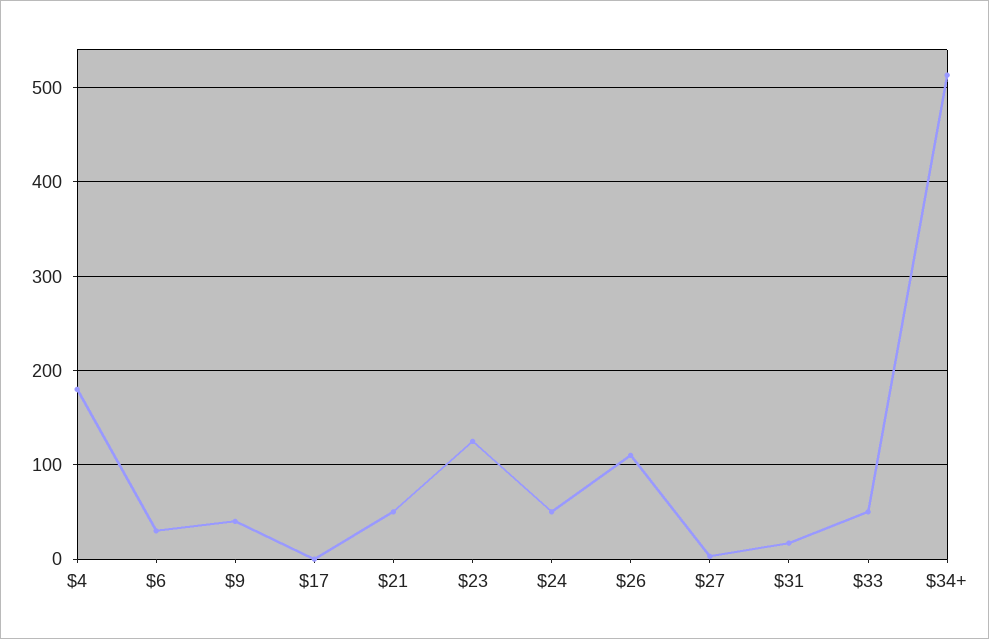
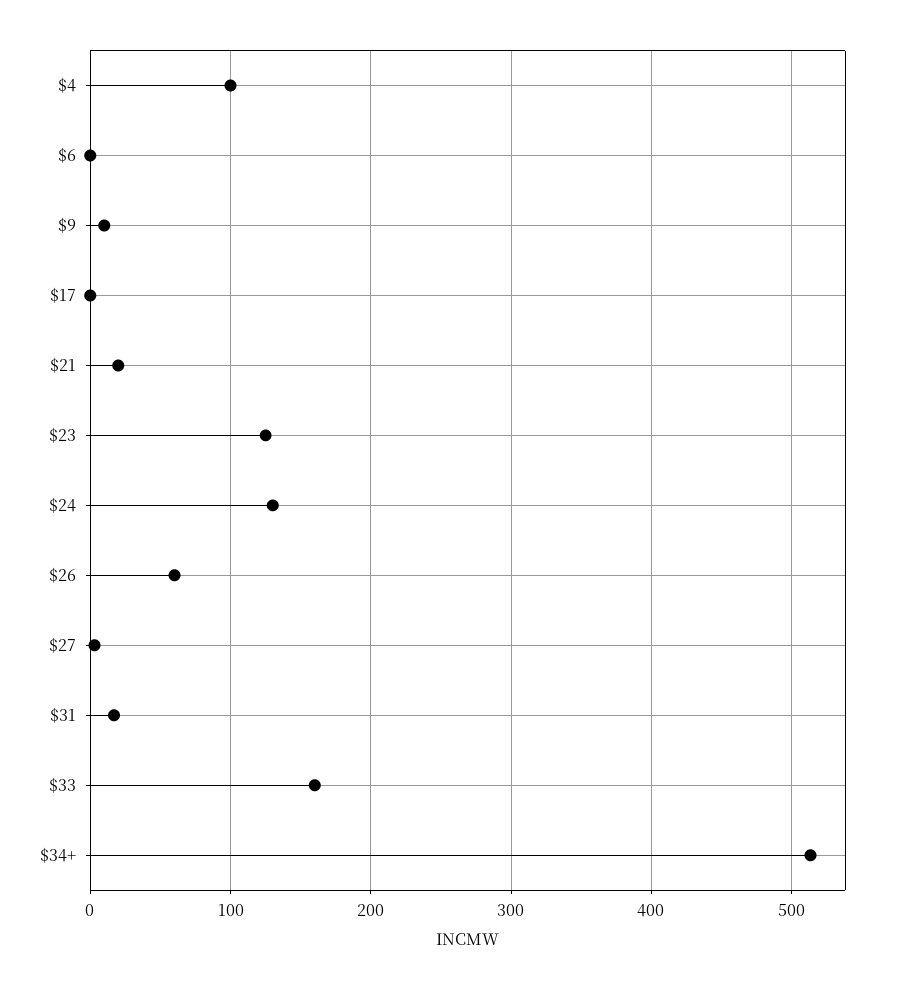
  {
-   "$4": 180,
+   "$4": 100,
-   "$6": 30,
+   "$6": 0,
-   "$9": 40,
+   "$9": 10,
    "$17": 0,
-   "$21": 50,
+   "$21": 20,
    "$23": 130,
-   "$24": 50,
+   "$24": 130,
-   "$26": 110,
+   "$26": 60,
    "$27": 0,
    "$31": 20,
-   "$33": 50,
+   "$33": 160,
    "$34+": 510
  }

